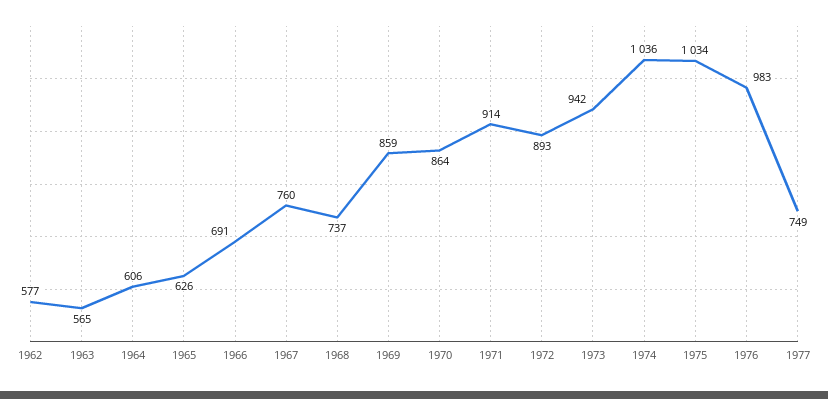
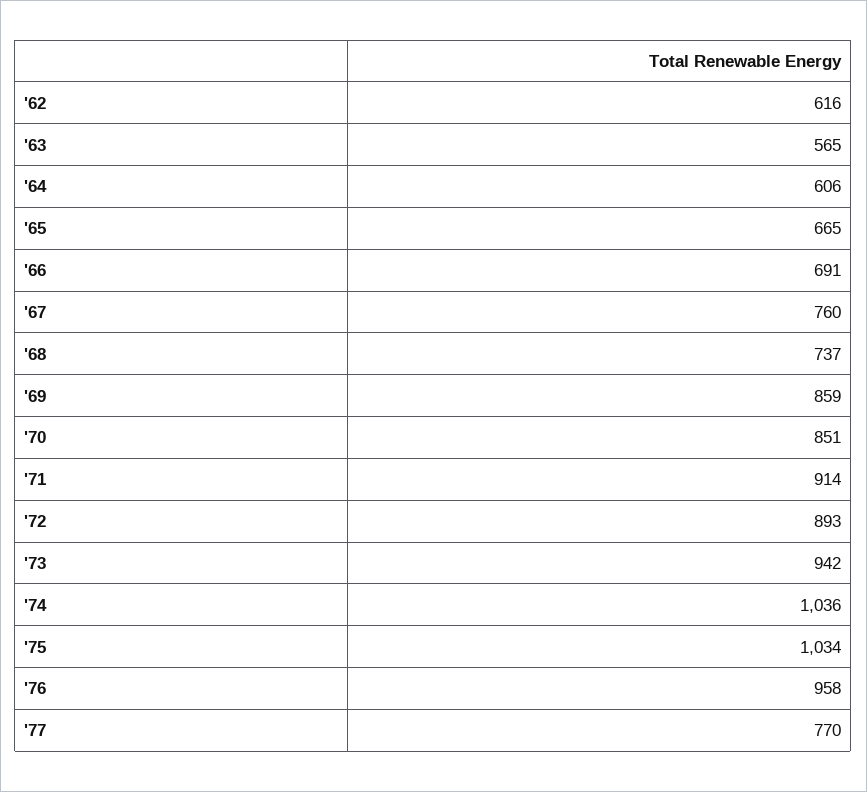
  {
-   "1962": 577,
+   "1962": 616,
    "1963": 565,
    "1964": 606,
-   "1965": 626,
+   "1965": 665,
    "1966": 691,
    "1967": 760,
    "1968": 737,
    "1969": 859,
-   "1970": 864,
+   "1970": 851,
    "1971": 914,
    "1972": 893,
    "1973": 942,
    "1974": 1036,
    "1975": 1034,
-   "1976": 983,
+   "1976": 958,
-   "1977": 749
+   "1977": 770
  }

